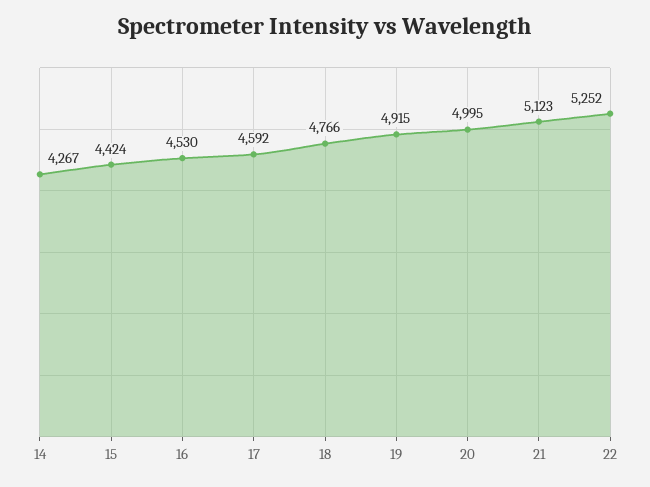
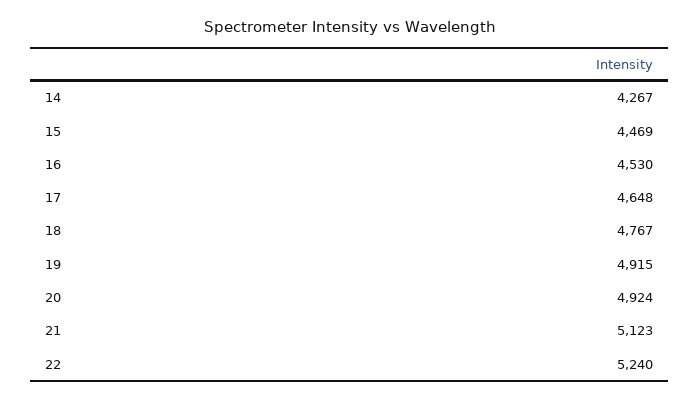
  {
    "14": 4267,
-   "15": 4424,
+   "15": 4469,
    "16": 4530,
-   "17": 4592,
+   "17": 4648,
-   "18": 4766,
+   "18": 4767,
    "19": 4915,
-   "20": 4995,
+   "20": 4924,
    "21": 5123,
-   "22": 5252
+   "22": 5240
  }

